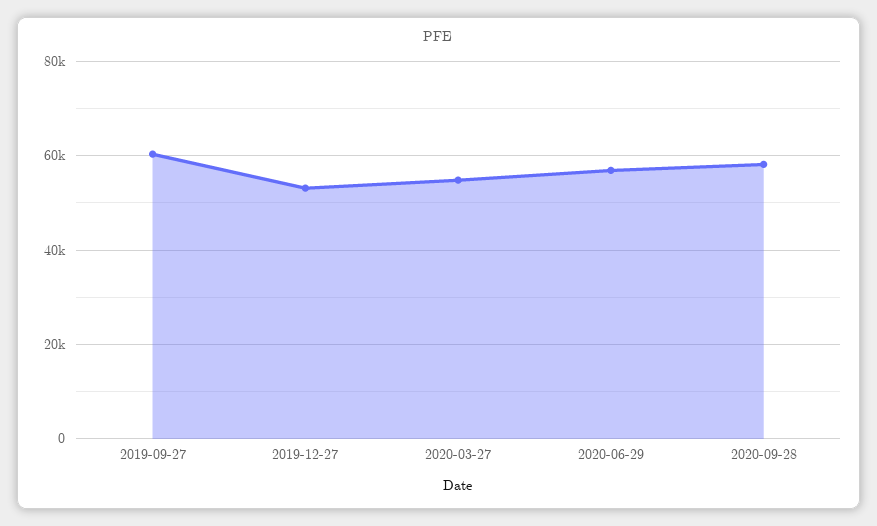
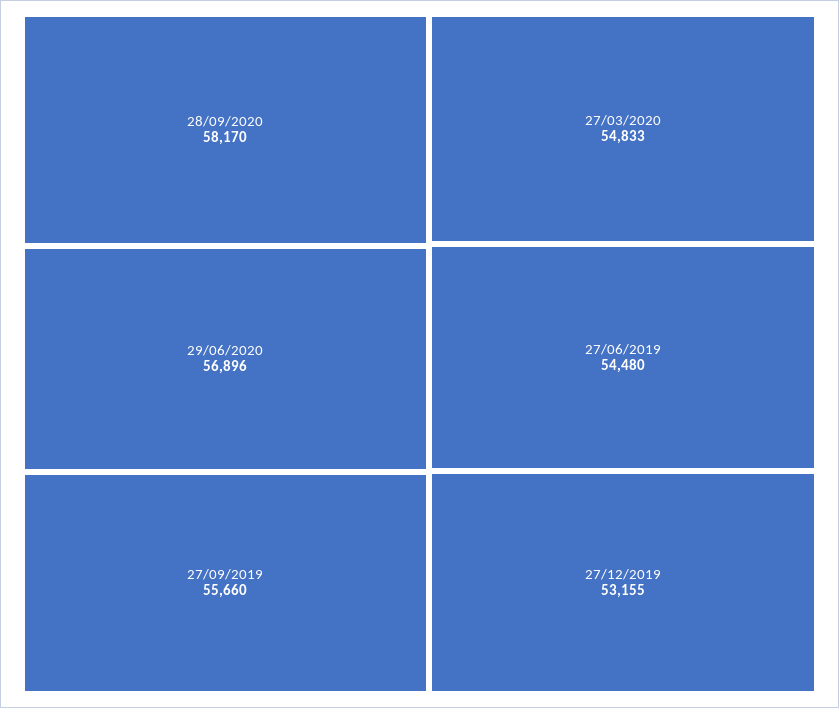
  {
-   "2019-09-27": 60000,
+   "2019-09-27": 55660,
    "2019-12-27": 53155,
    "2020-03-27": 54833,
    "2020-06-29": 56896,
-   "2020-09-28": 58170
+   "2020-09-28": 58170,
+   "27/06/2019": 54480
  }

